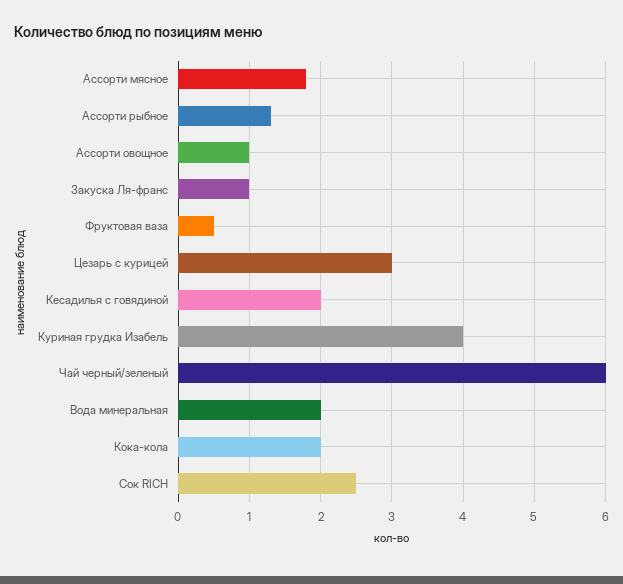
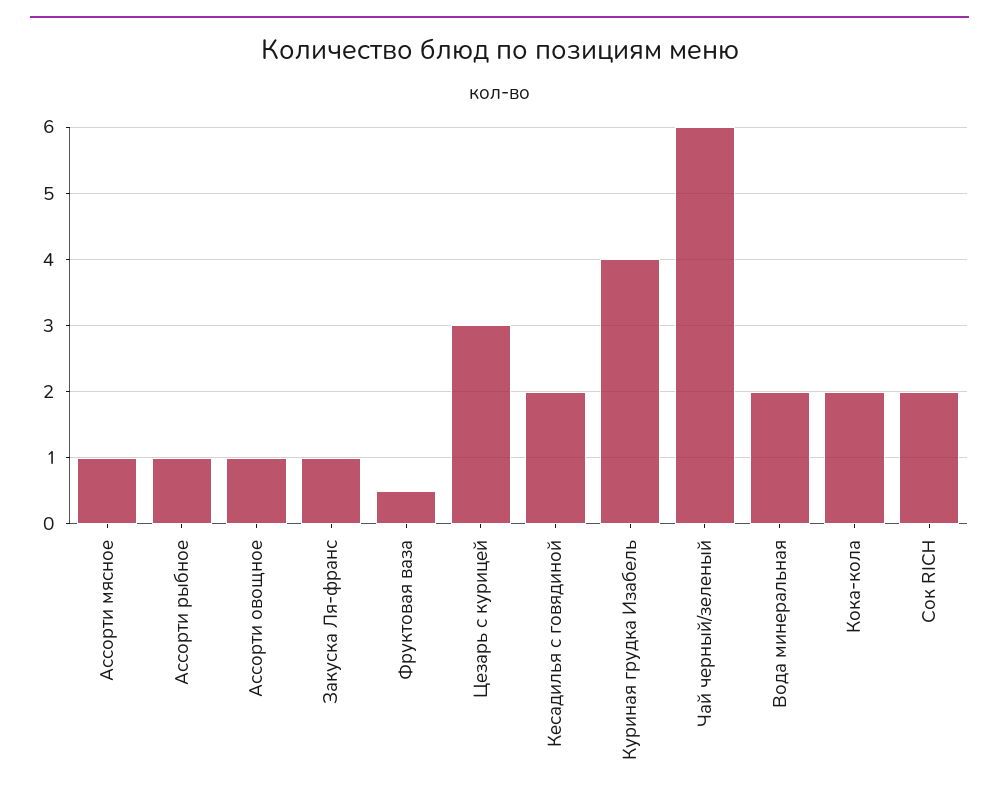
  {
-   "Ассорти мясное": 1.8,
+   "Ассорти мясное": 1,
-   "Ассорти рыбное": 1.3,
+   "Ассорти рыбное": 1,
    "Ассорти овощное": 1,
    "Закуска Ля-франс": 1,
    "Фруктовая ваза": 0.5,
    "Цезарь с курицей": 3,
    "Кесадилья с говядиной": 2,
    "Куриная грудка Изабель": 4,
    "Чай черный/зеленый": 6,
    "Вода минеральная": 2,
    "Кока-кола": 2,
-   "Сок RICH": 2.5
+   "Сок RICH": 2
  }

